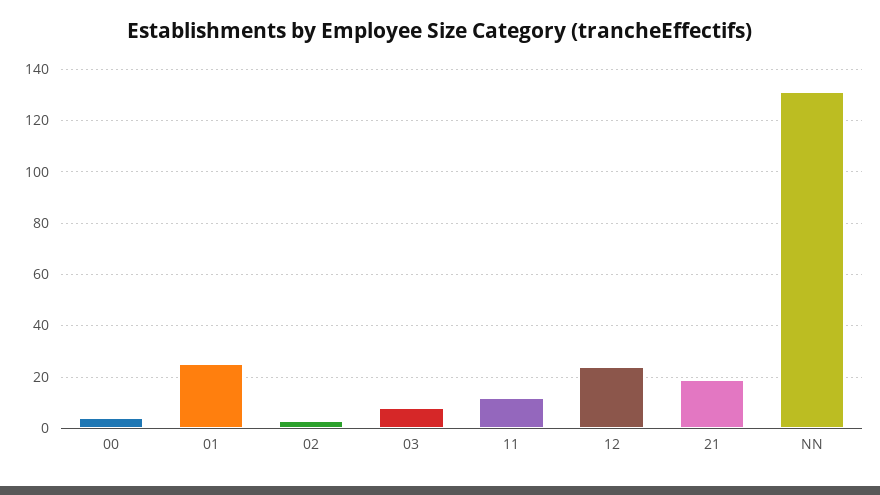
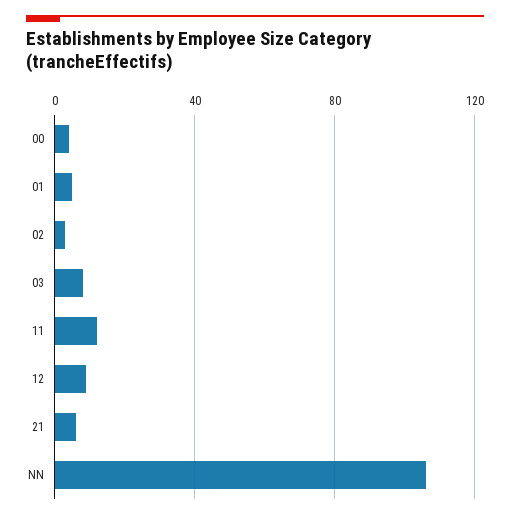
  {
    "00": 5,
-   "01": 25,
+   "01": 5,
    "02": 5,
    "03": 10,
    "11": 10,
-   "12": 25,
+   "12": 10,
-   "21": 20,
+   "21": 5,
-   "NN": 130
+   "NN": 105
  }

